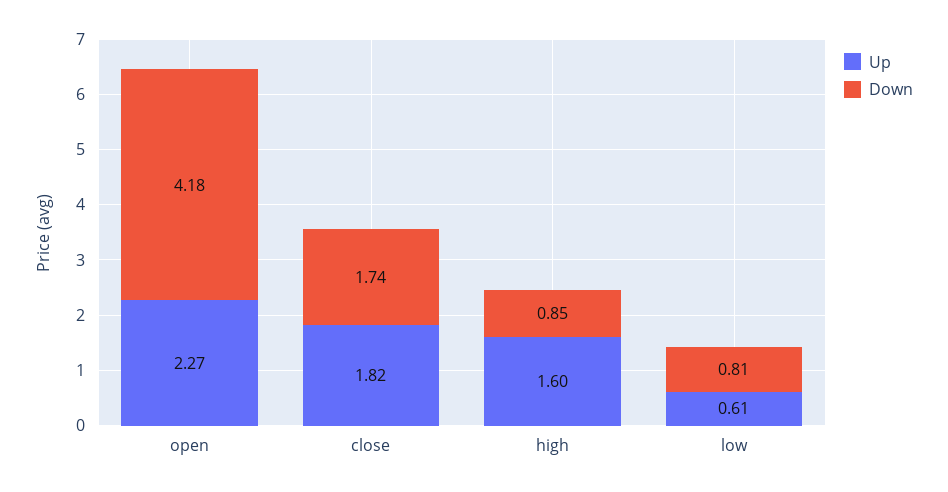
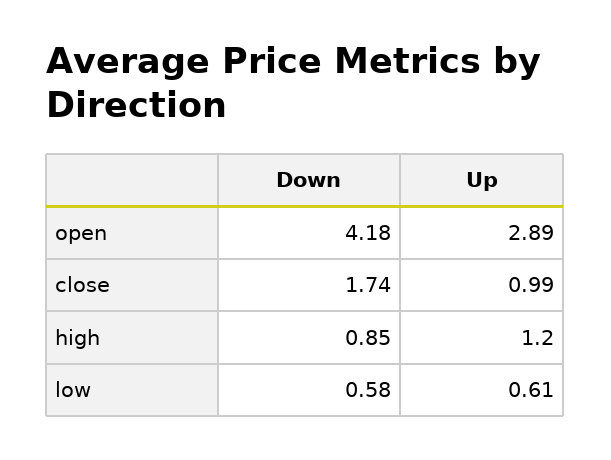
  {
    "Up": {
-     "open": 2.27,
+     "open": 2.89,
-     "close": 1.82,
+     "close": 0.99,
-     "high": 1.6,
+     "high": 1.2,
      "low": 0.61
    },
    "Down": {
      "open": 4.18,
      "close": 1.74,
      "high": 0.85,
-     "low": 0.81
+     "low": 0.58
    }
  }

